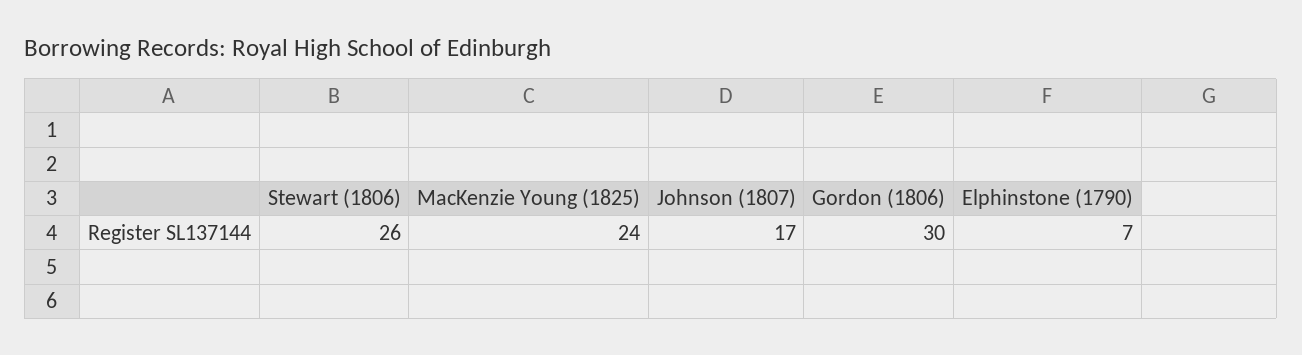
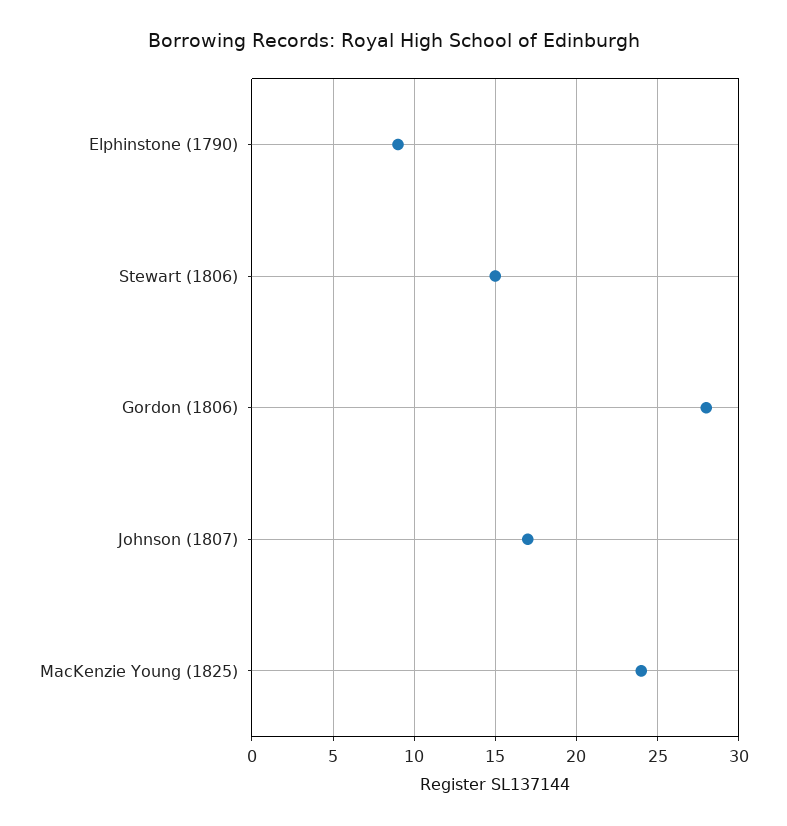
  {
-   "Stewart (1806)": 26,
+   "Stewart (1806)": 15,
    "MacKenzie Young (1825)": 24,
    "Johnson (1807)": 17,
-   "Gordon (1806)": 30,
+   "Gordon (1806)": 28,
-   "Elphinstone (1790)": 7
+   "Elphinstone (1790)": 9
  }

